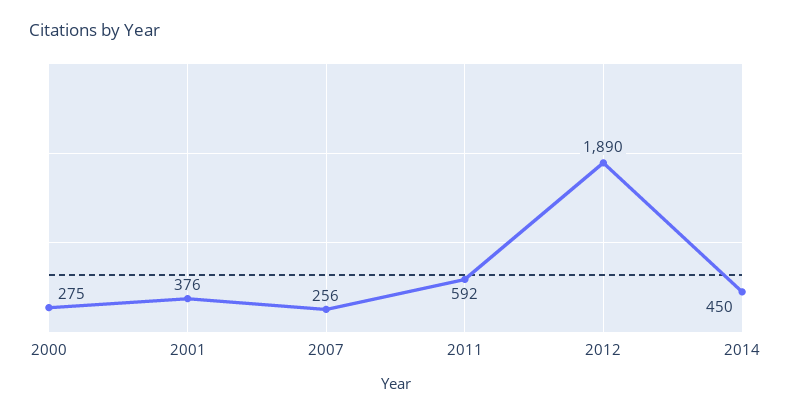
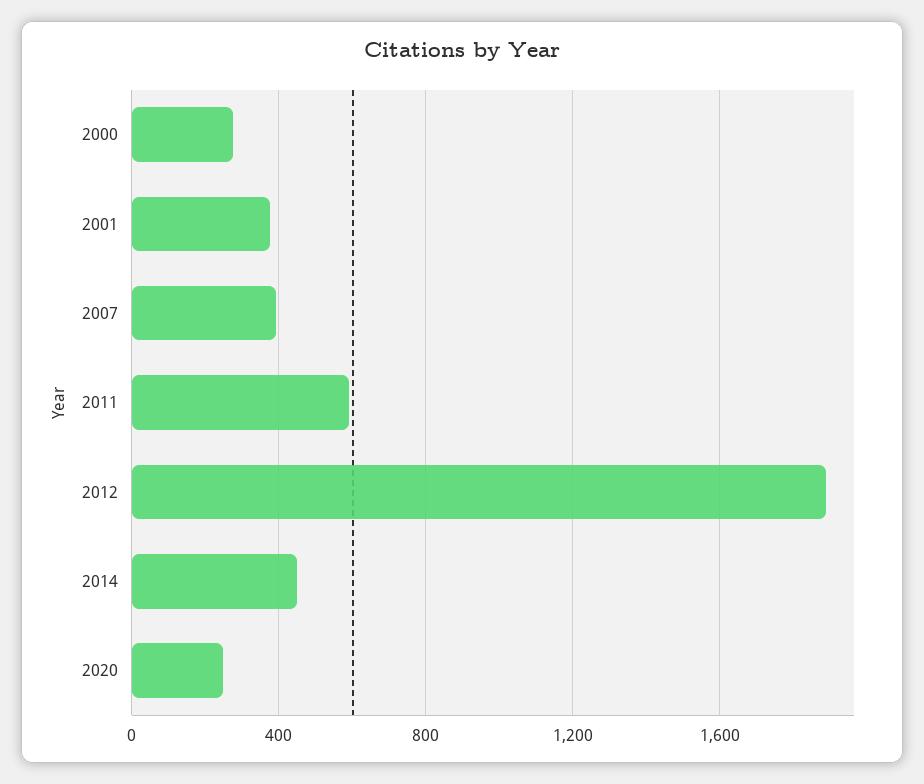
  {
    "2000": 275,
    "2001": 376,
-   "2007": 256,
+   "2007": 400,
    "2011": 592,
    "2012": 1890,
-   "2014": 450
+   "2014": 450,
+   "2020": 250
  }

